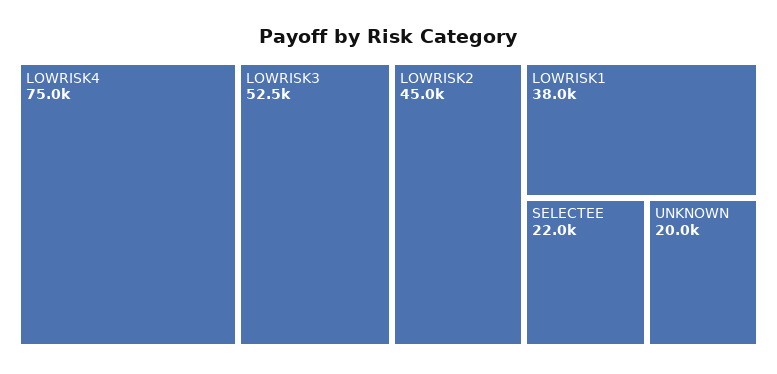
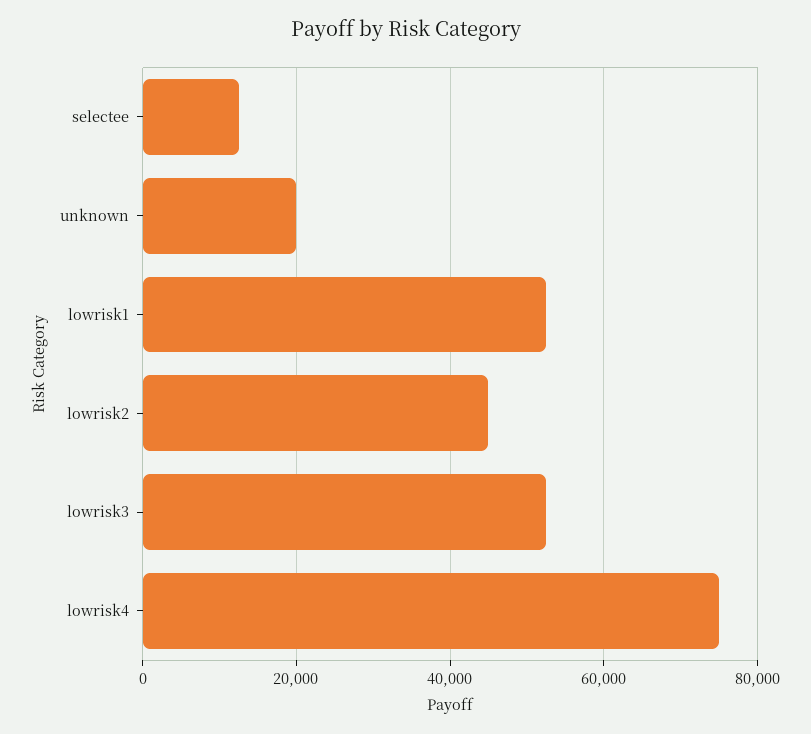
  {
    "LOWRISK4": 75000,
    "LOWRISK3": 52500,
    "LOWRISK2": 45000,
-   "LOWRISK1": 38000,
+   "LOWRISK1": 52000,
-   "SELECTEE": 22000,
+   "SELECTEE": 12000,
    "UNKNOWN": 20000
  }

